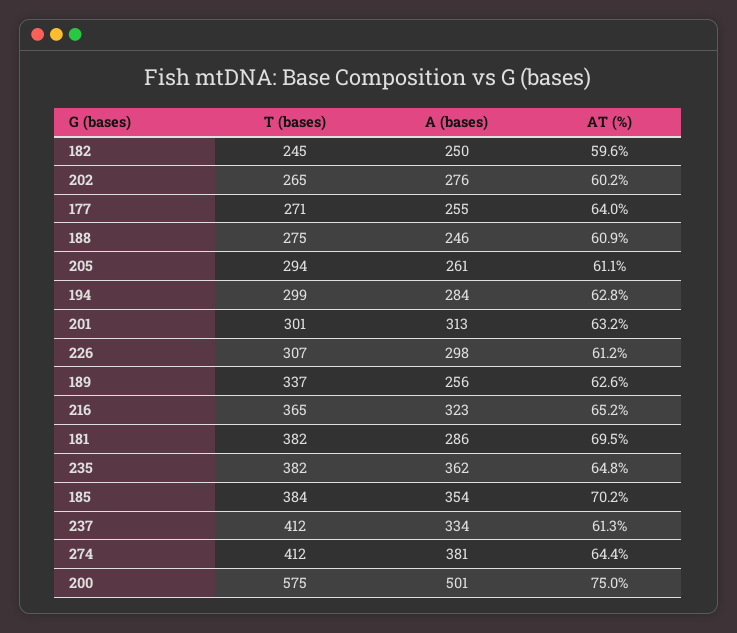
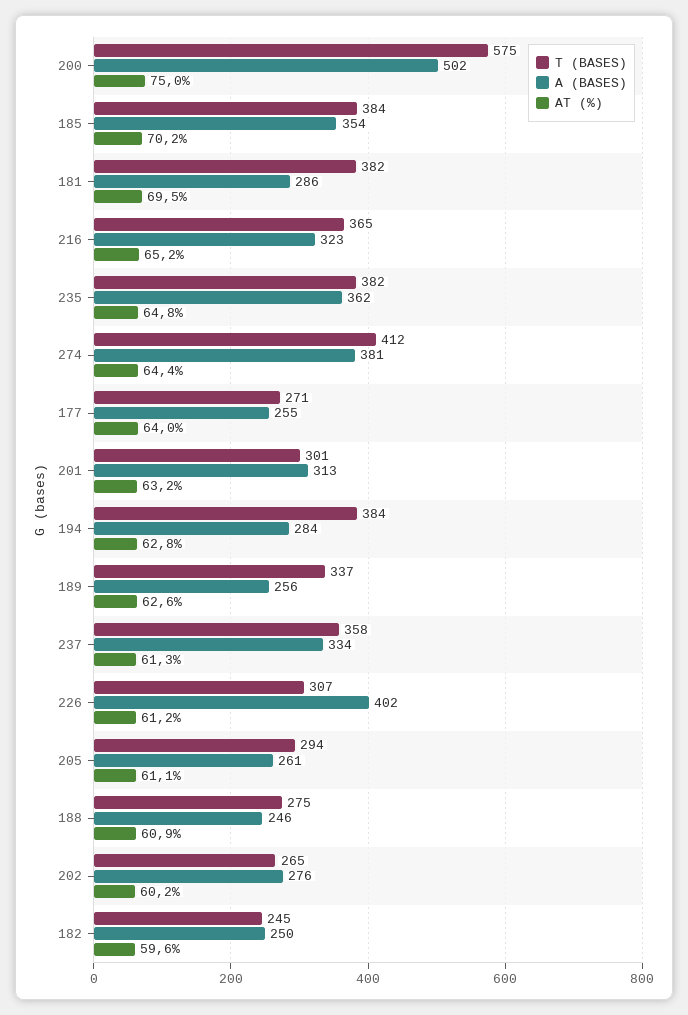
  {
    "T (bases)": {
      "182": 245,
      "202": 265,
      "177": 271,
      "188": 275,
      "205": 294,
-     "194": 299,
+     "194": 384,
      "201": 301,
      "226": 307,
      "189": 337,
      "216": 365,
      "181": 382,
      "235": 382,
      "185": 384,
-     "237": 412,
+     "237": 358,
      "274": 412,
      "200": 575
    },
    "A (bases)": {
      "182": 250,
      "202": 276,
      "177": 255,
      "188": 246,
      "205": 261,
      "194": 284,
      "201": 313,
-     "226": 298,
+     "226": 402,
      "189": 256,
      "216": 323,
      "181": 286,
      "235": 362,
      "185": 354,
      "237": 334,
      "274": 381,
-     "200": 501
+     "200": 502
    },
    "AT (%)": {
      "182": 59.6,
      "202": 60.2,
      "177": 64,
      "188": 60.9,
      "205": 61.1,
      "194": 62.8,
      "201": 63.2,
      "226": 61.2,
      "189": 62.6,
      "216": 65.2,
      "181": 69.5,
      "235": 64.8,
      "185": 70.2,
      "237": 61.3,
      "274": 64.4,
      "200": 75
    }
  }

